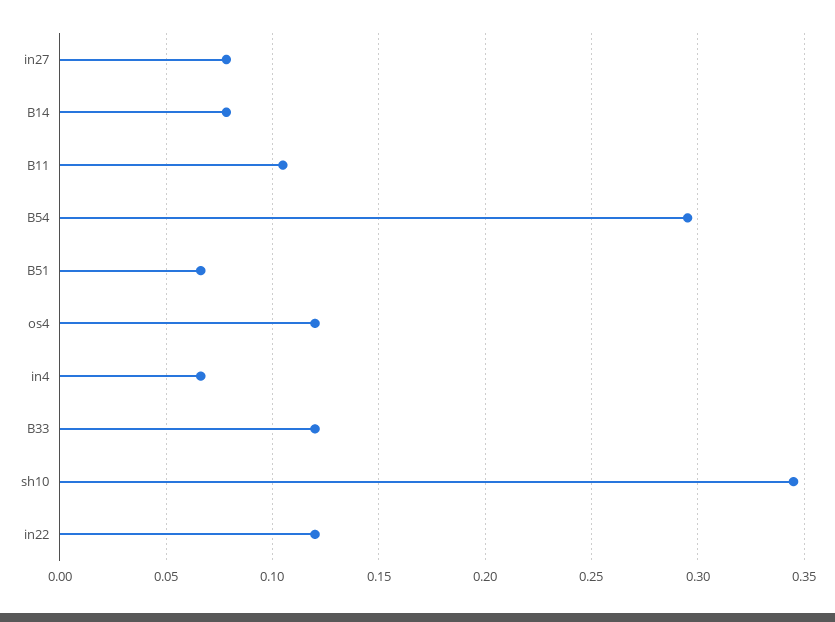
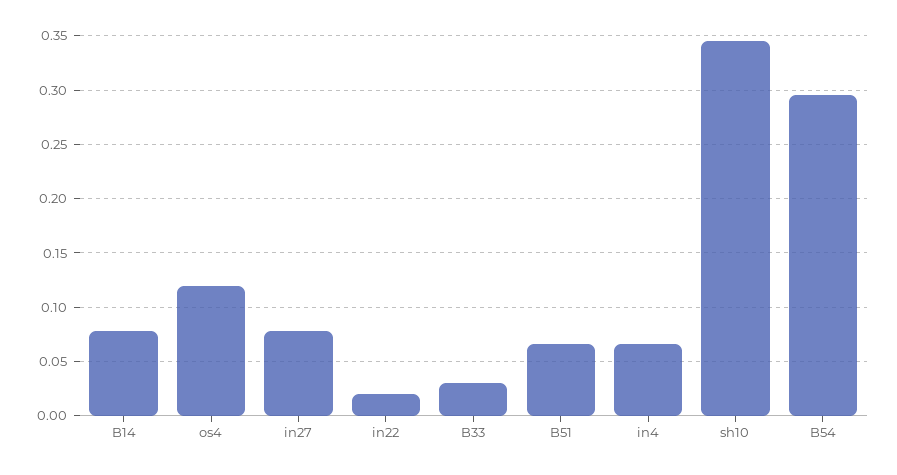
  {
    "in27": 0.08,
    "B14": 0.08,
-   "B11": 0.105,
    "B54": 0.295,
    "B51": 0.065,
    "os4": 0.12,
    "in4": 0.065,
-   "B33": 0.12,
+   "B33": 0.03,
    "sh10": 0.345,
-   "in22": 0.12
+   "in22": 0.02
  }

